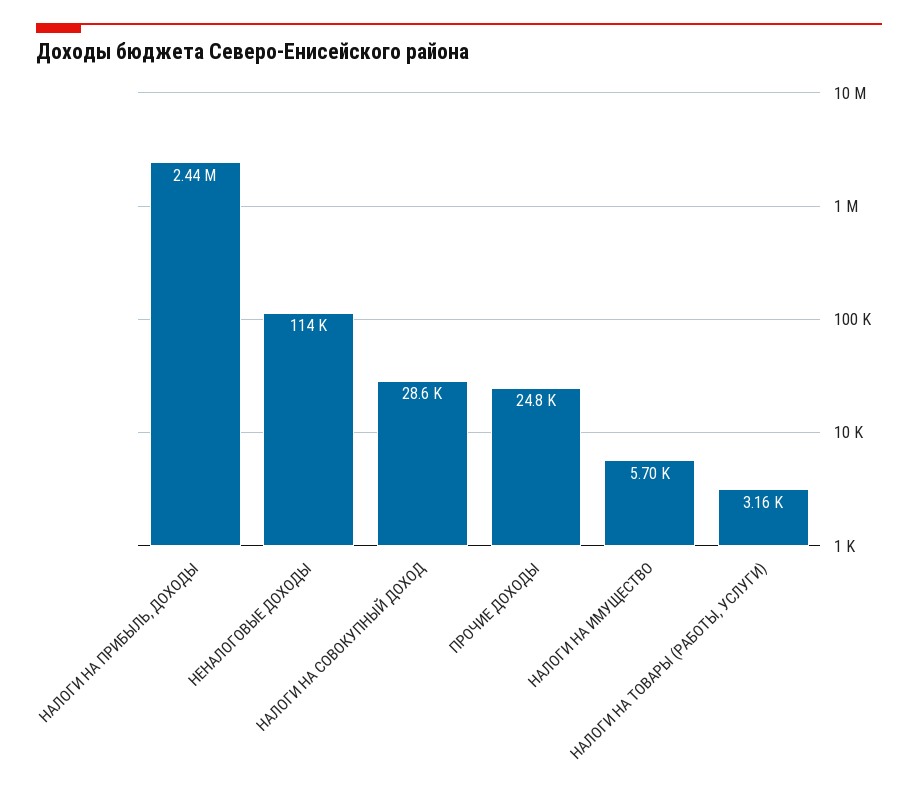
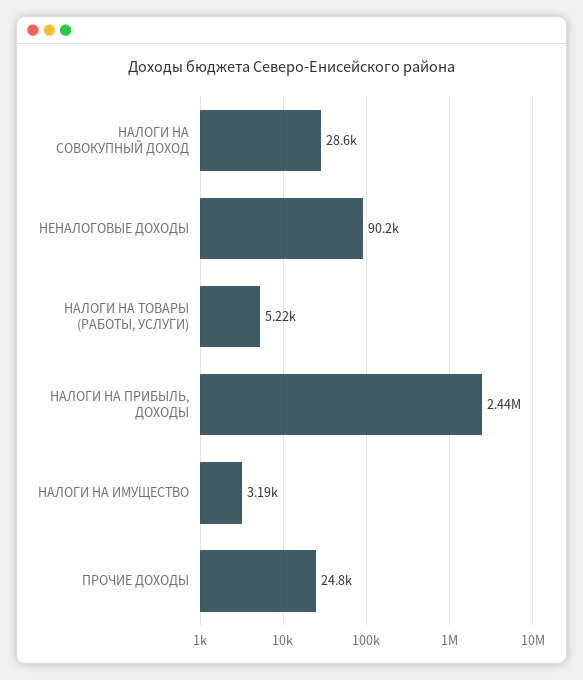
  {
    "НАЛОГИ НА ПРИБЫЛЬ, ДОХОДЫ": 2440000,
-   "НЕНАЛОГОВЫЕ ДОХОДЫ": 114000,
+   "НЕНАЛОГОВЫЕ ДОХОДЫ": 90200,
    "НАЛОГИ НА СОВОКУПНЫЙ ДОХОД": 28600,
    "ПРОЧИЕ ДОХОДЫ": 24800,
-   "НАЛОГИ НА ИМУЩЕСТВО": 5700,
+   "НАЛОГИ НА ИМУЩЕСТВО": 3190,
-   "НАЛОГИ НА ТОВАРЫ (РАБОТЫ, УСЛУГИ)": 3160
+   "НАЛОГИ НА ТОВАРЫ (РАБОТЫ, УСЛУГИ)": 5220
  }

